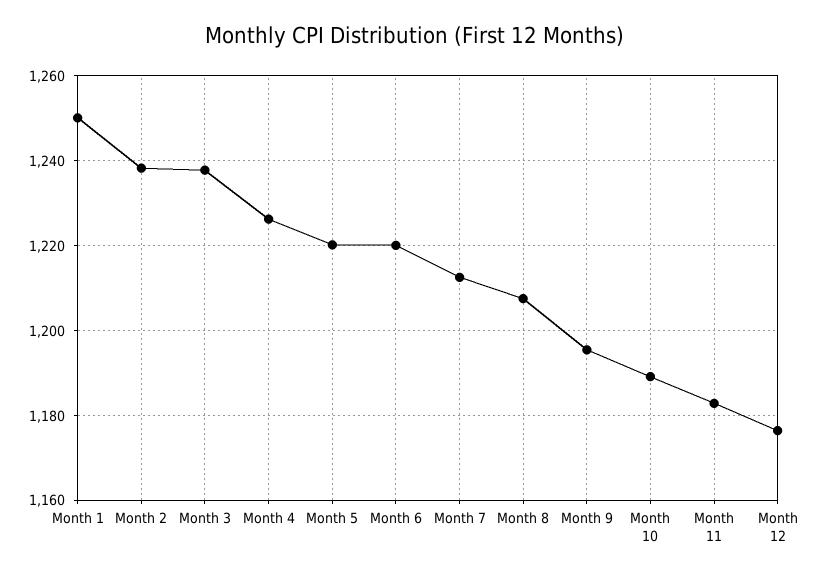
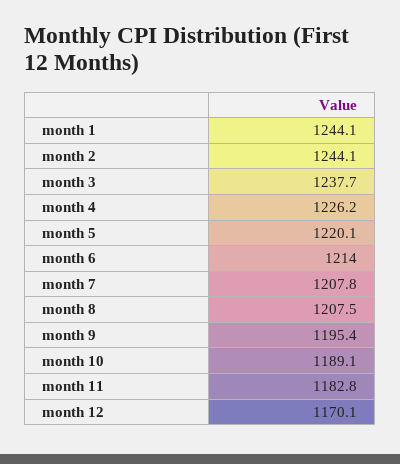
  {
-   "Month 1": 1250,
+   "Month 1": 1244.1,
-   "Month 2": 1238,
+   "Month 2": 1244.1,
    "Month 3": 1237.7,
    "Month 4": 1226.2,
    "Month 5": 1220.1,
-   "Month 6": 1220,
+   "Month 6": 1214,
-   "Month 7": 1212,
+   "Month 7": 1207.8,
    "Month 8": 1207.5,
    "Month 9": 1195.4,
    "Month 10": 1189.1,
    "Month 11": 1182.8,
-   "Month 12": 1176
+   "Month 12": 1170.1
  }

